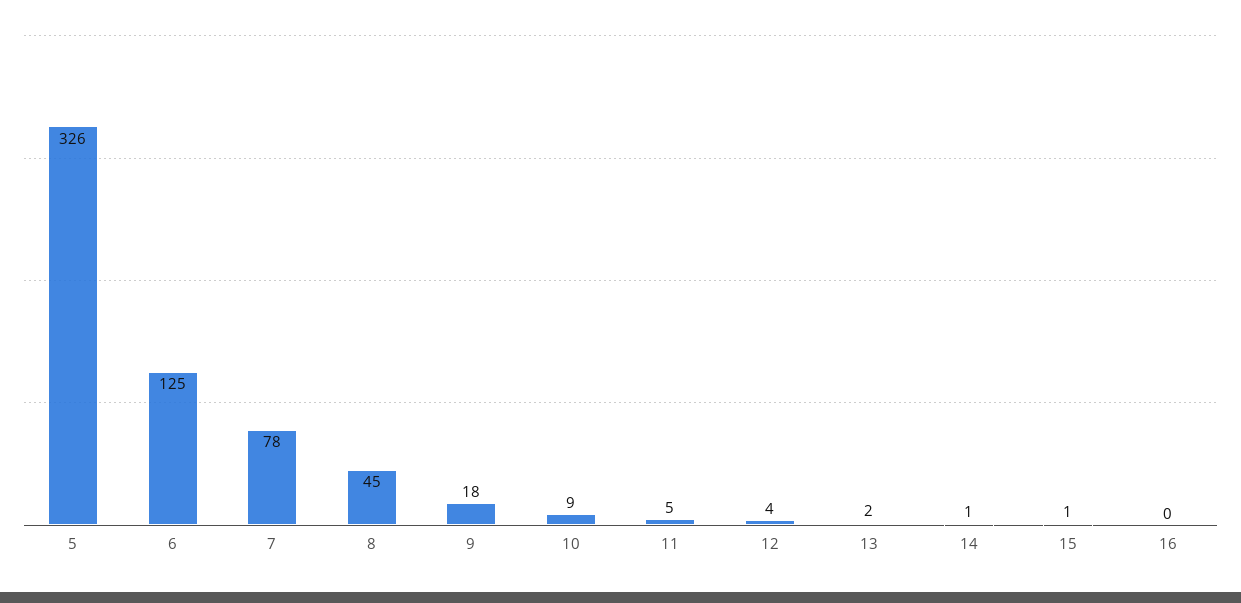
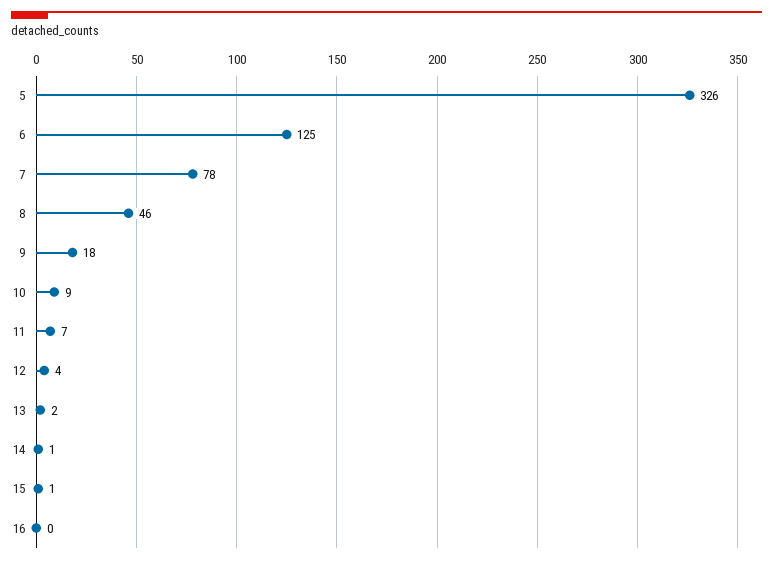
  {
    "5": 326,
    "6": 125,
    "7": 78,
-   "8": 45,
+   "8": 46,
    "9": 18,
    "10": 9,
-   "11": 5,
+   "11": 7,
    "12": 4,
    "13": 2,
    "14": 1,
    "15": 1,
    "16": 0
  }

